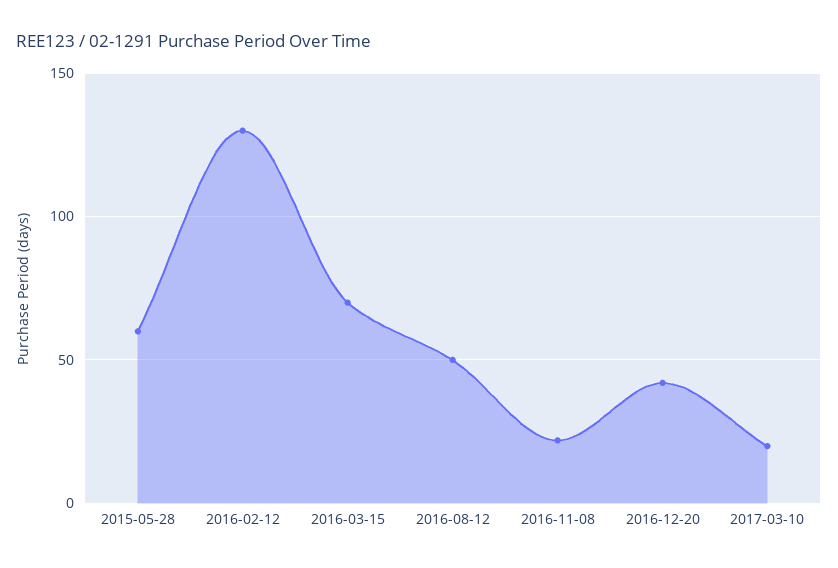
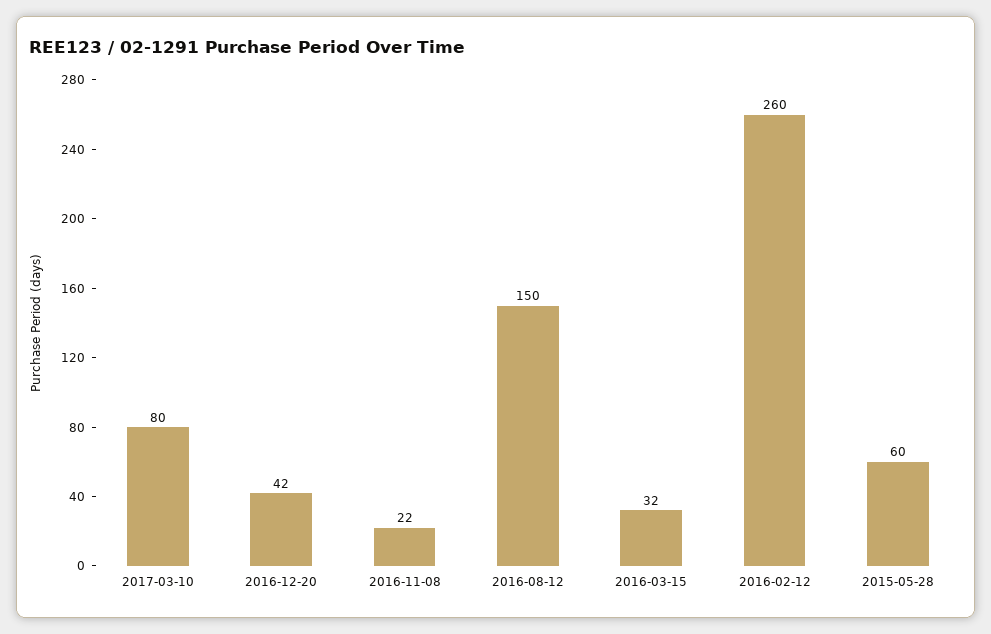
  {
    "2015-05-28": 60,
-   "2016-02-12": 130,
+   "2016-02-12": 260,
-   "2016-03-15": 70,
+   "2016-03-15": 32,
-   "2016-08-12": 50,
+   "2016-08-12": 150,
    "2016-11-08": 22,
    "2016-12-20": 42,
-   "2017-03-10": 20
+   "2017-03-10": 80
  }

